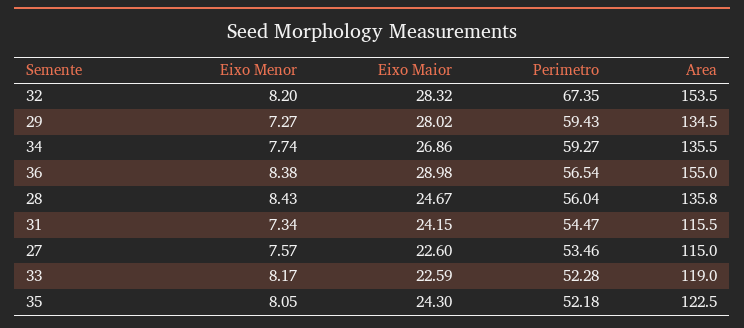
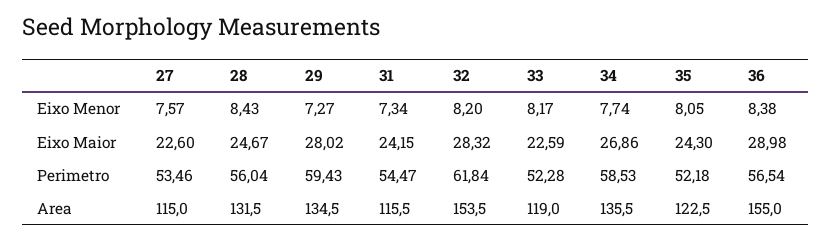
  {
    "Eixo Menor": {
      "32": 8.2,
      "29": 7.27,
      "34": 7.74,
      "36": 8.38,
      "28": 8.43,
      "31": 7.34,
      "27": 7.57,
      "33": 8.17,
      "35": 8.05
    },
    "Eixo Maior": {
      "32": 28.32,
      "29": 28.02,
      "34": 26.86,
      "36": 28.98,
      "28": 24.67,
      "31": 24.15,
      "27": 22.6,
      "33": 22.59,
      "35": 24.3
    },
    "Perimetro": {
-     "32": 67.35,
+     "32": 61.84,
      "29": 59.43,
-     "34": 59.27,
+     "34": 58.53,
      "36": 56.54,
      "28": 56.04,
      "31": 54.47,
      "27": 53.46,
      "33": 52.28,
      "35": 52.18
    },
    "Area": {
      "32": 153.5,
      "29": 134.5,
      "34": 135.5,
      "36": 155,
-     "28": 135.8,
+     "28": 131.5,
      "31": 115.5,
      "27": 115,
      "33": 119,
      "35": 122.5
    }
  }

